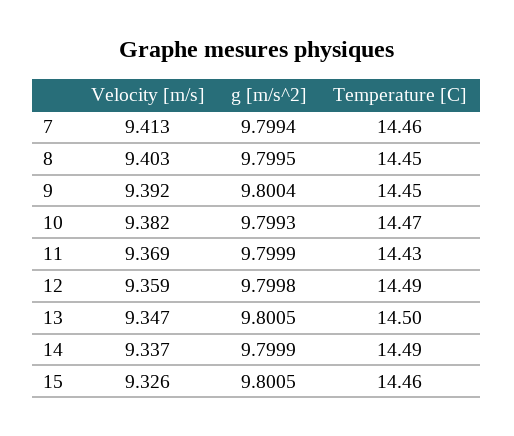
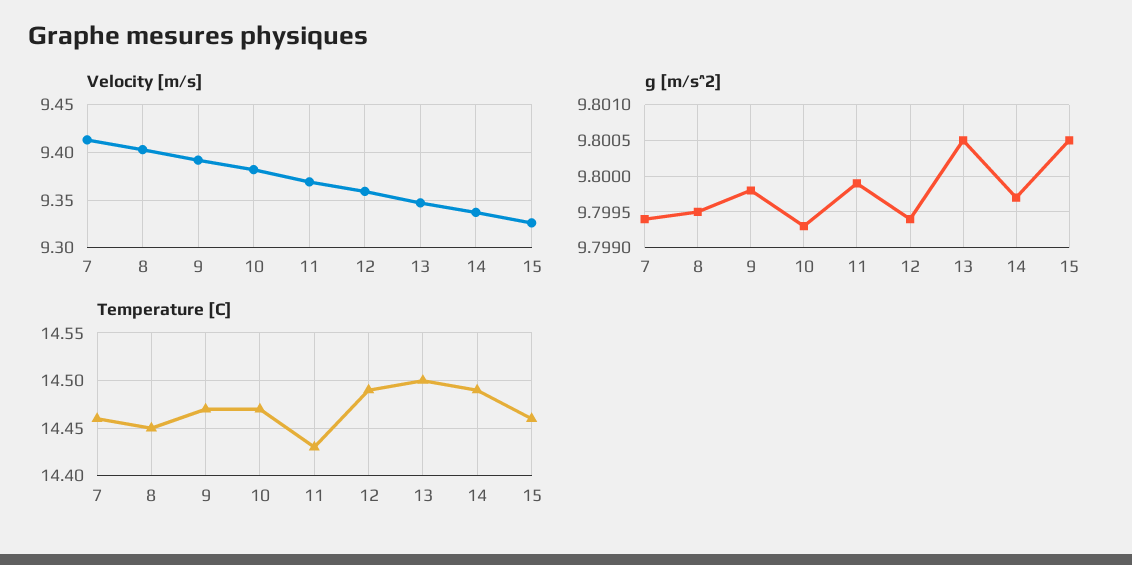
  {
    "Velocity [m/s]": {
      "7": 9.413,
      "8": 9.403,
      "9": 9.392,
      "10": 9.382,
      "11": 9.369,
      "12": 9.359,
      "13": 9.347,
      "14": 9.337,
      "15": 9.326
    },
    "g [m/s^2]": {
      "7": 9.7994,
      "8": 9.7995,
-     "9": 9.8004,
+     "9": 9.7998,
      "10": 9.7993,
      "11": 9.7999,
-     "12": 9.7998,
+     "12": 9.7994,
      "13": 9.8005,
-     "14": 9.7999,
+     "14": 9.7997,
      "15": 9.8005
    },
    "Temperature [C]": {
      "7": 14.46,
      "8": 14.45,
-     "9": 14.45,
+     "9": 14.47,
      "10": 14.47,
      "11": 14.43,
      "12": 14.49,
      "13": 14.5,
      "14": 14.49,
      "15": 14.46
    }
  }

